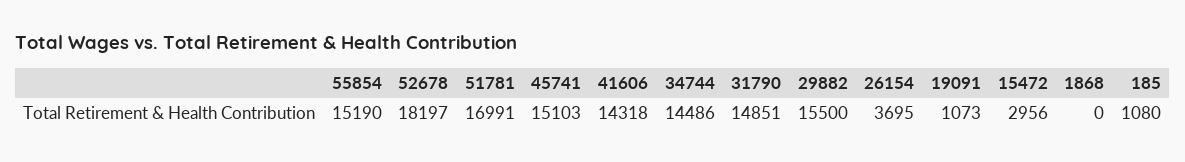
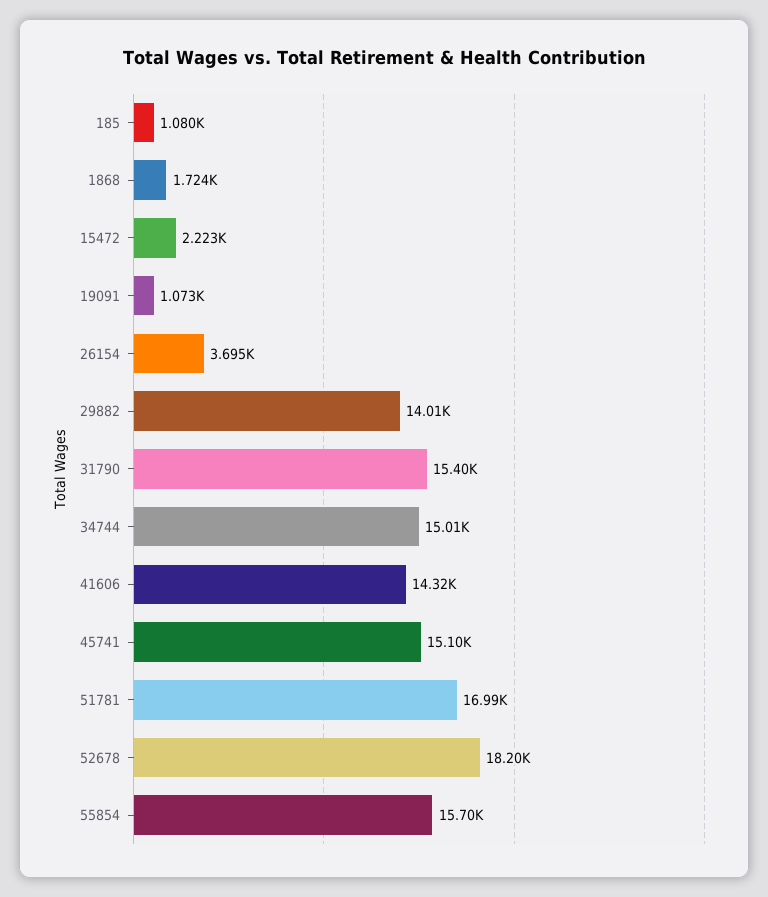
  {
-   "55854": 15190,
+   "55854": 15700,
    "52678": 18197,
    "51781": 16991,
    "45741": 15103,
    "41606": 14318,
-   "34744": 14486,
+   "34744": 15010,
-   "31790": 14851,
+   "31790": 15400,
-   "29882": 15500,
+   "29882": 14010,
    "26154": 3695,
    "19091": 1073,
-   "15472": 2956,
+   "15472": 2223,
-   "1868": 0,
+   "1868": 1724,
    "185": 1080
  }

